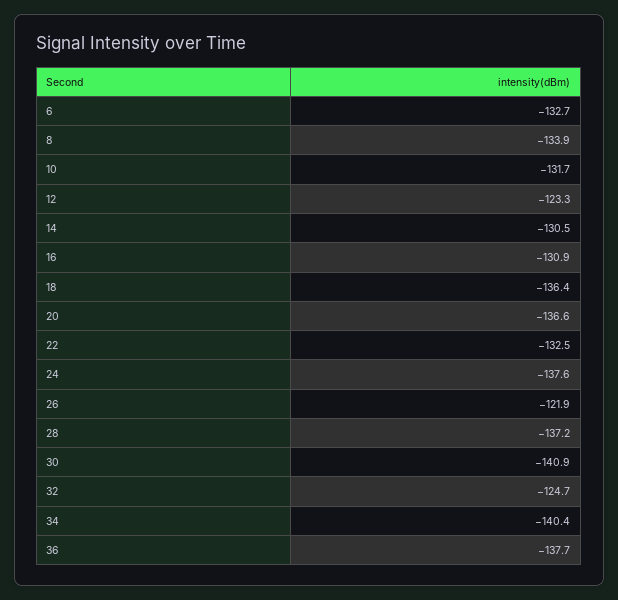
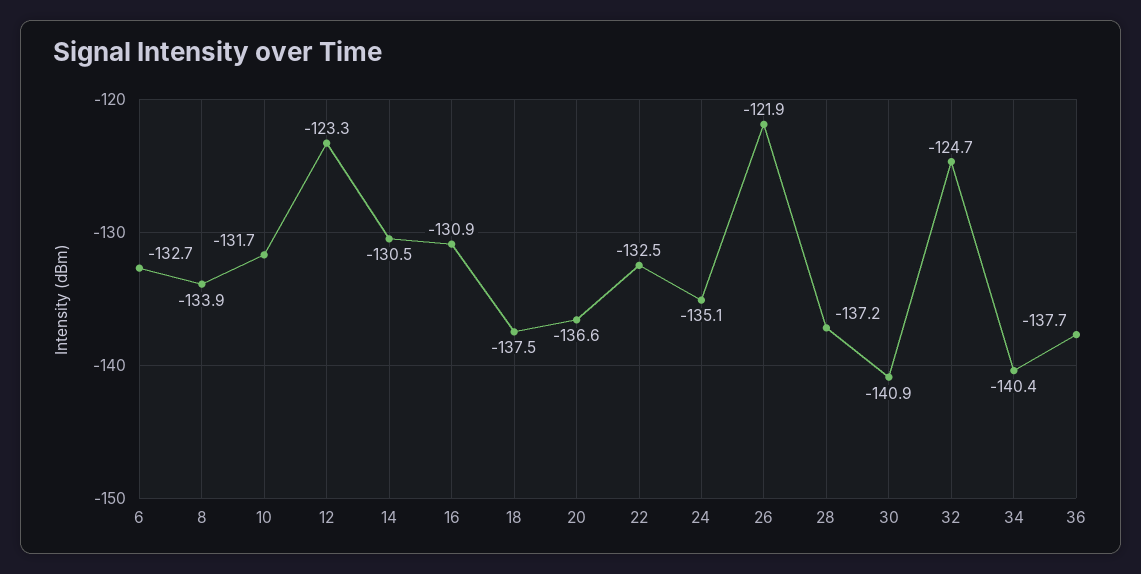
  {
    "6": -132.7,
    "8": -133.9,
    "10": -131.7,
    "12": -123.3,
    "14": -130.5,
    "16": -130.9,
-   "18": -136.4,
+   "18": -137.5,
    "20": -136.6,
    "22": -132.5,
-   "24": -137.6,
+   "24": -135.1,
    "26": -121.9,
    "28": -137.2,
    "30": -140.9,
    "32": -124.7,
    "34": -140.4,
    "36": -137.7
  }

